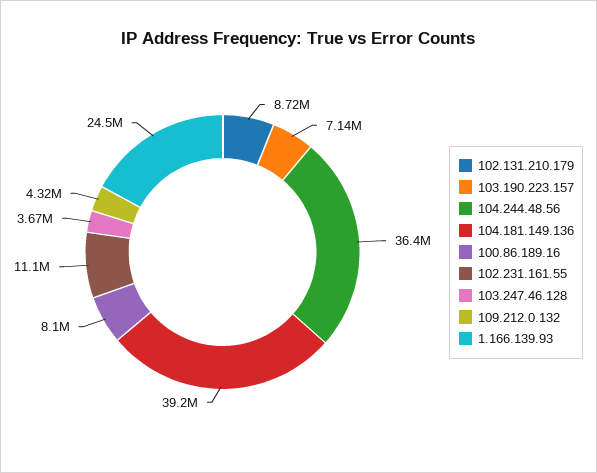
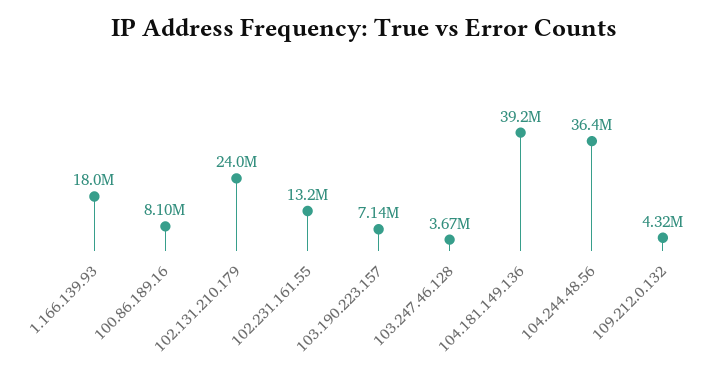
  {
-   "102.131.210.179": 8720000,
+   "102.131.210.179": 24000000,
    "103.190.223.157": 7140000,
    "104.244.48.56": 36400000,
    "104.181.149.136": 39200000,
    "100.86.189.16": 8100000,
-   "102.231.161.55": 11100000,
+   "102.231.161.55": 13200000,
    "103.247.46.128": 3670000,
    "109.212.0.132": 4320000,
-   "1.166.139.93": 24500000
+   "1.166.139.93": 18000000
  }

